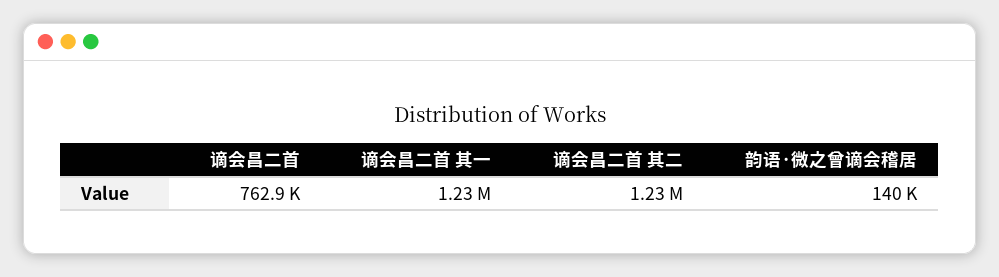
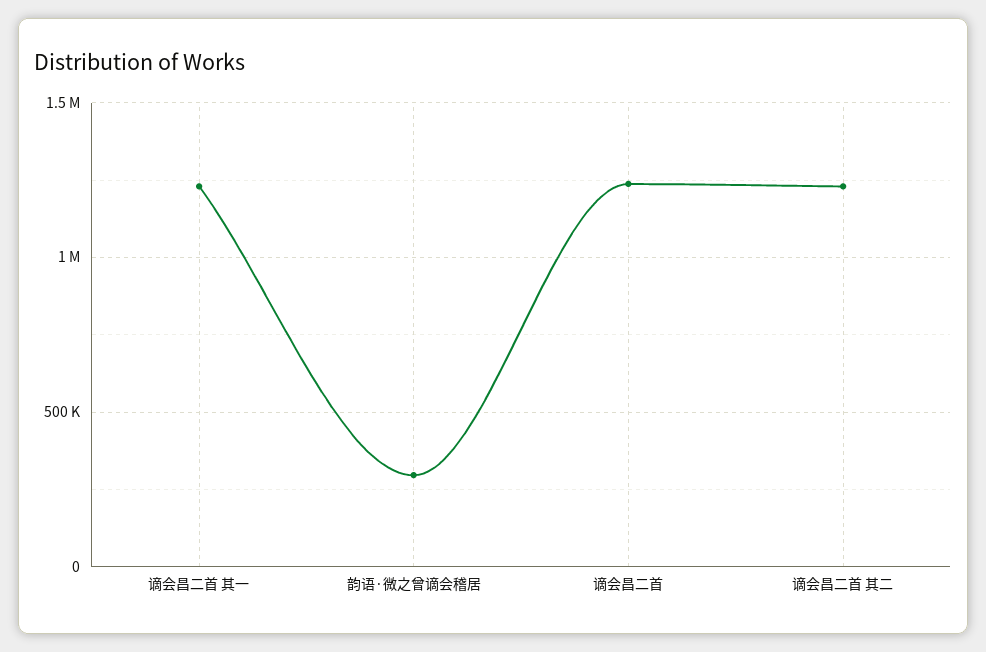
  {
-   "谪会昌二首": 762900,
+   "谪会昌二首": 1250000,
    "谪会昌二首 其一": 1230000,
    "谪会昌二首 其二": 1230000,
-   "韵语·微之曾谪会稽居": 140000
+   "韵语·微之曾谪会稽居": 300000
  }

